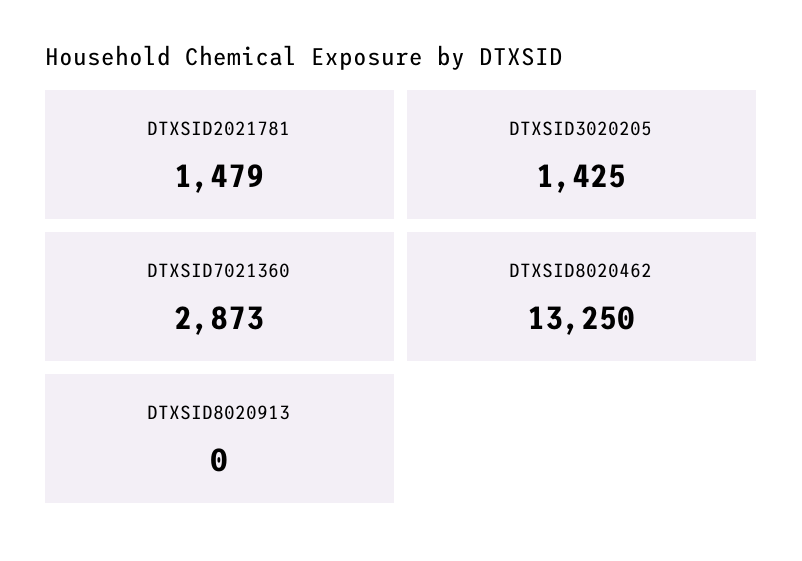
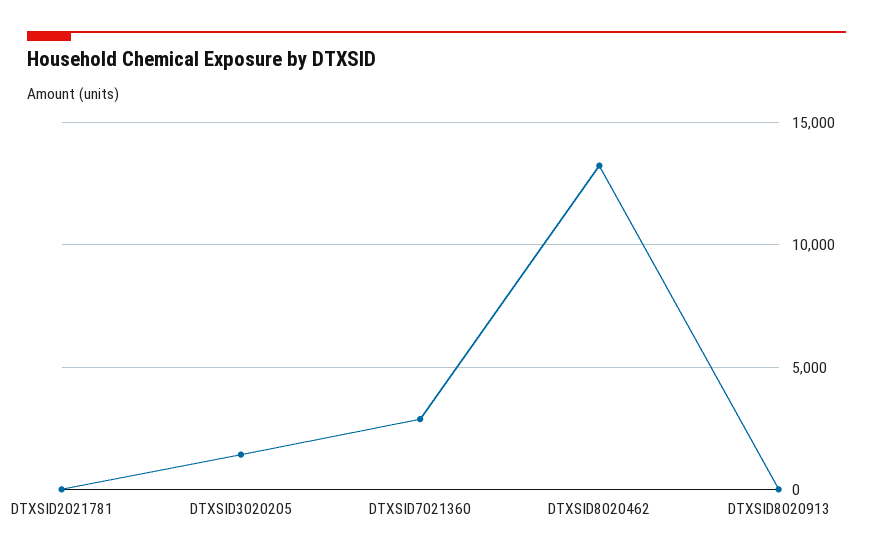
  {
-   "DTXSID2021781": 1479,
+   "DTXSID2021781": 0,
    "DTXSID3020205": 1425,
    "DTXSID7021360": 2873,
    "DTXSID8020462": 13250,
    "DTXSID8020913": 0
  }

